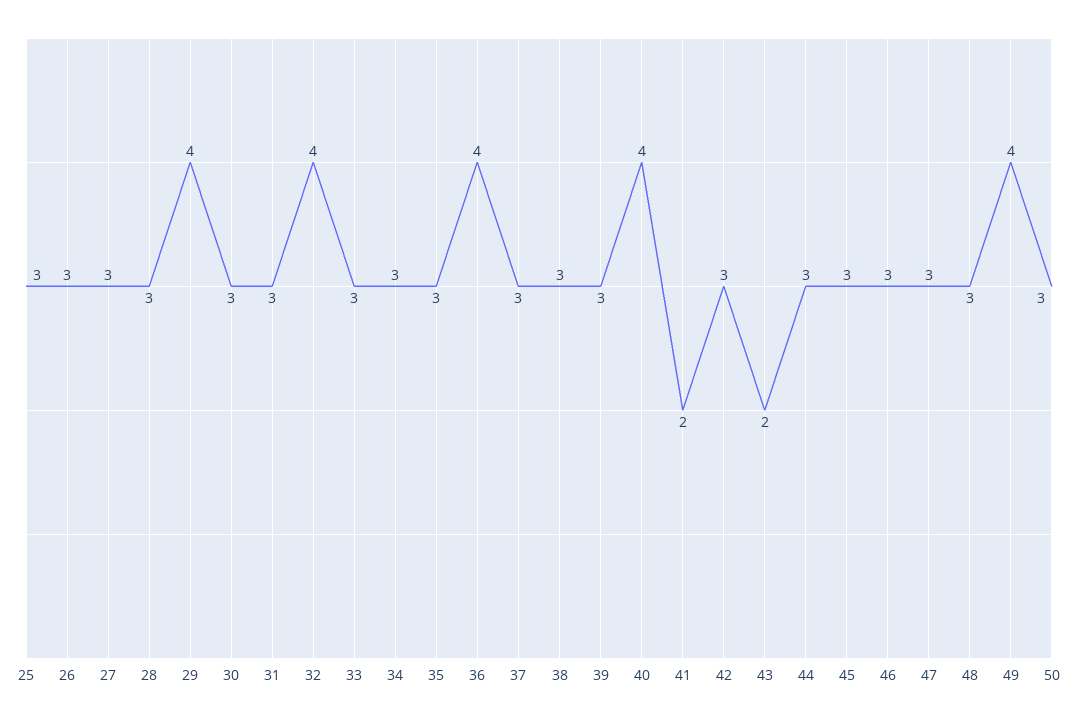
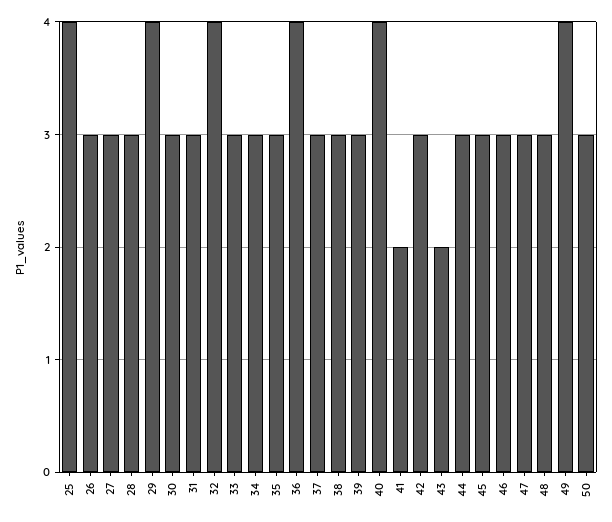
  {
-   "25": 3,
+   "25": 4,
    "26": 3,
    "27": 3,
    "28": 3,
    "29": 4,
    "30": 3,
    "31": 3,
    "32": 4,
    "33": 3,
    "34": 3,
    "35": 3,
    "36": 4,
    "37": 3,
    "38": 3,
    "39": 3,
    "40": 4,
    "41": 2,
    "42": 3,
    "43": 2,
    "44": 3,
    "45": 3,
    "46": 3,
    "47": 3,
    "48": 3,
    "49": 4,
    "50": 3
  }

